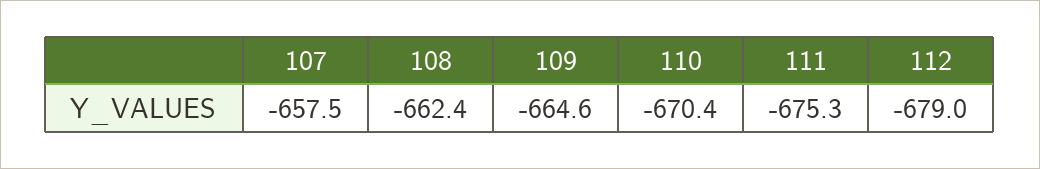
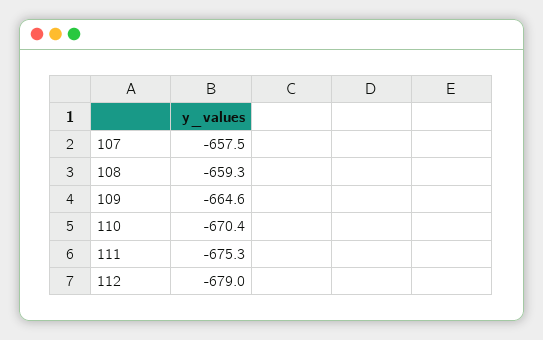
  {
    "107": -657.5,
-   "108": -662.4,
+   "108": -659.3,
    "109": -664.6,
    "110": -670.4,
    "111": -675.3,
    "112": -679
  }

